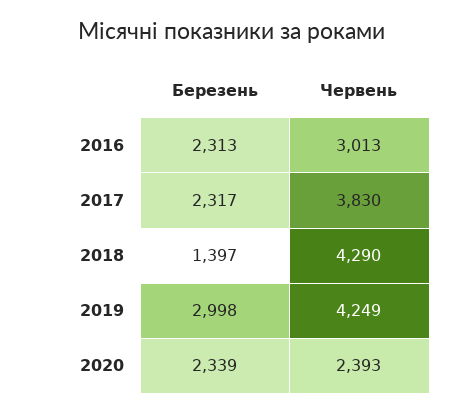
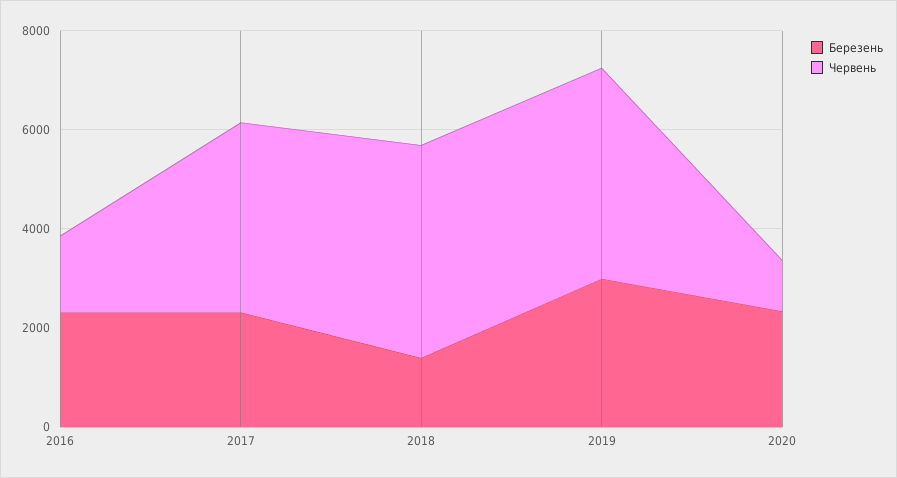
  {
    "Березень": {
      "2016": 2313,
      "2017": 2317,
      "2018": 1397,
      "2019": 2998,
      "2020": 2339
    },
    "Червень": {
-     "2016": 3013,
+     "2016": 1500,
      "2017": 3830,
      "2018": 4290,
      "2019": 4249,
-     "2020": 2393
+     "2020": 1000
    }
  }

